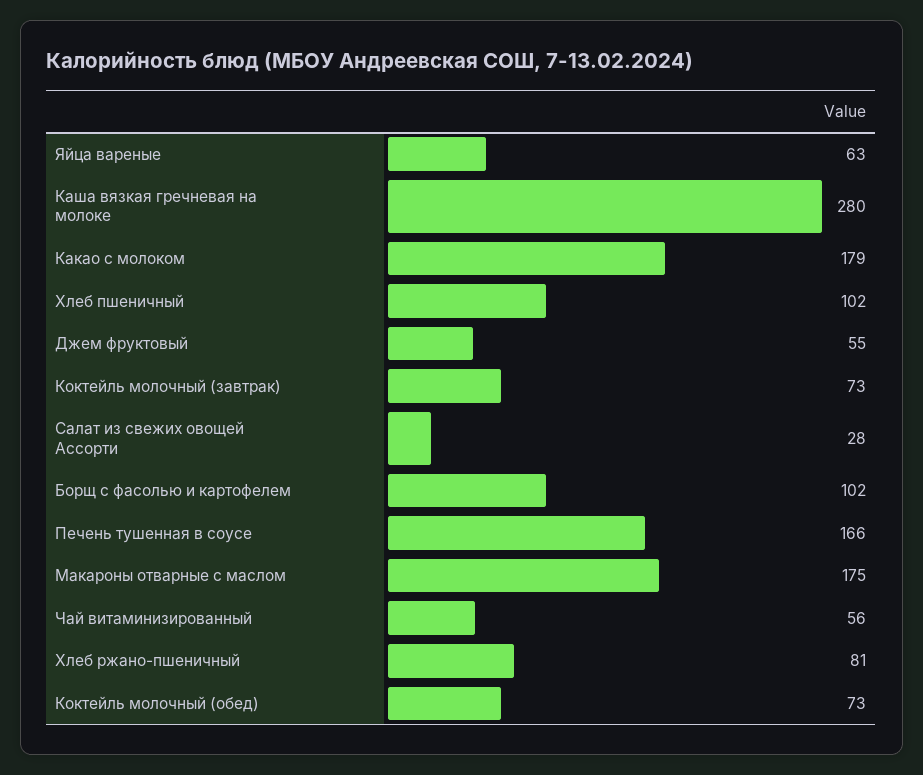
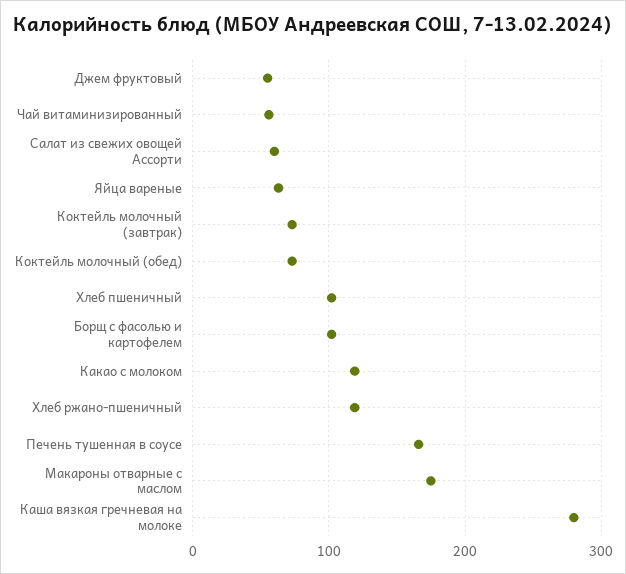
  {
    "Яйца вареные": 63,
    "Каша вязкая гречневая на молоке": 280,
-   "Какао с молоком": 179,
+   "Какао с молоком": 120,
    "Хлеб пшеничный": 102,
    "Джем фруктовый": 55,
    "Коктейль молочный (завтрак)": 73,
-   "Салат из свежих овощей Ассорти": 28,
+   "Салат из свежих овощей Ассорти": 60,
    "Борщ с фасолью и картофелем": 102,
    "Печень тушенная в соусе": 166,
    "Макароны отварные с маслом": 175,
    "Чай витаминизированный": 56,
-   "Хлеб ржано-пшеничный": 81,
+   "Хлеб ржано-пшеничный": 120,
    "Коктейль молочный (обед)": 73
  }

